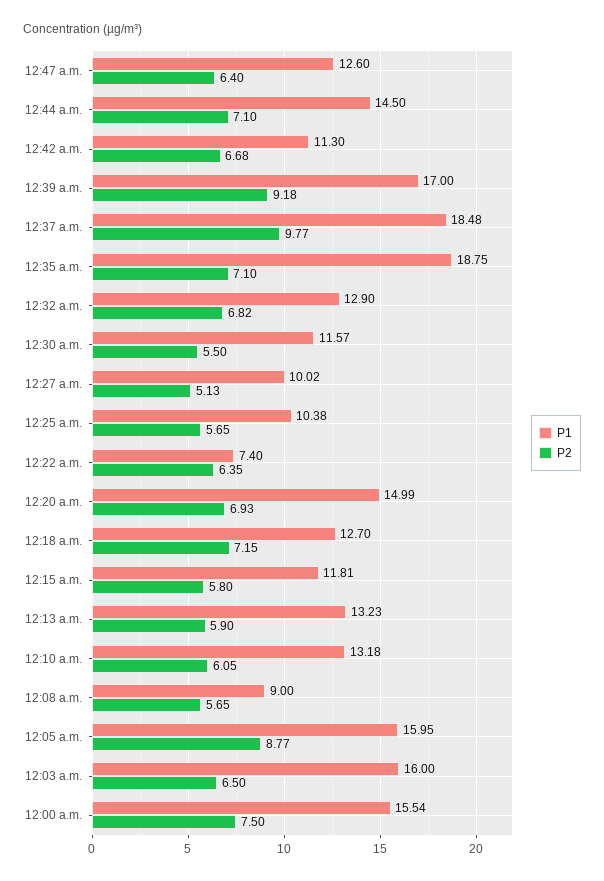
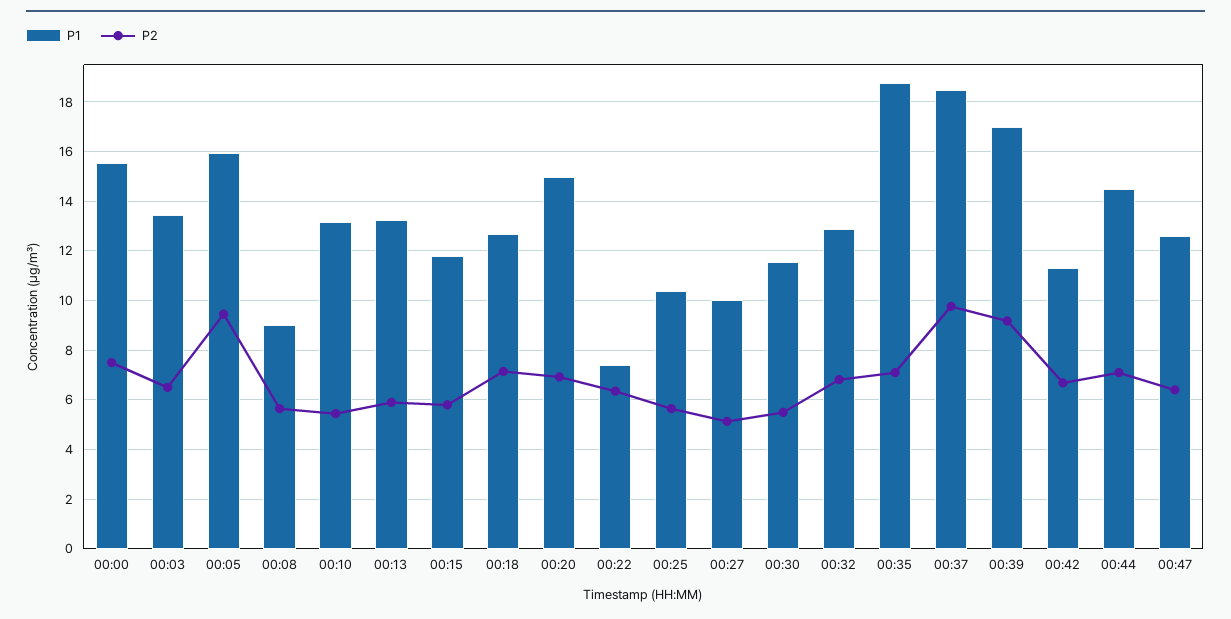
  {
    "P1": {
      "12:47 a.m.": 12.6,
      "12:44 a.m.": 14.5,
      "12:42 a.m.": 11.3,
      "12:39 a.m.": 17,
      "12:37 a.m.": 18.48,
      "12:35 a.m.": 18.75,
      "12:32 a.m.": 12.9,
      "12:30 a.m.": 11.57,
      "12:27 a.m.": 10.02,
      "12:25 a.m.": 10.38,
      "12:22 a.m.": 7.4,
      "12:20 a.m.": 14.99,
      "12:18 a.m.": 12.7,
      "12:15 a.m.": 11.81,
      "12:13 a.m.": 13.23,
      "12:10 a.m.": 13.18,
      "12:08 a.m.": 9,
      "12:05 a.m.": 15.95,
-     "12:03 a.m.": 16,
+     "12:03 a.m.": 13.5,
      "12:00 a.m.": 15.54
    },
    "P2": {
      "12:47 a.m.": 6.4,
      "12:44 a.m.": 7.1,
      "12:42 a.m.": 6.68,
      "12:39 a.m.": 9.18,
      "12:37 a.m.": 9.77,
      "12:35 a.m.": 7.1,
      "12:32 a.m.": 6.82,
      "12:30 a.m.": 5.5,
      "12:27 a.m.": 5.13,
      "12:25 a.m.": 5.65,
      "12:22 a.m.": 6.35,
      "12:20 a.m.": 6.93,
      "12:18 a.m.": 7.15,
      "12:15 a.m.": 5.8,
      "12:13 a.m.": 5.9,
-     "12:10 a.m.": 6.05,
+     "12:10 a.m.": 5.5,
      "12:08 a.m.": 5.65,
-     "12:05 a.m.": 8.77,
+     "12:05 a.m.": 9.5,
      "12:03 a.m.": 6.5,
      "12:00 a.m.": 7.5
    }
  }

